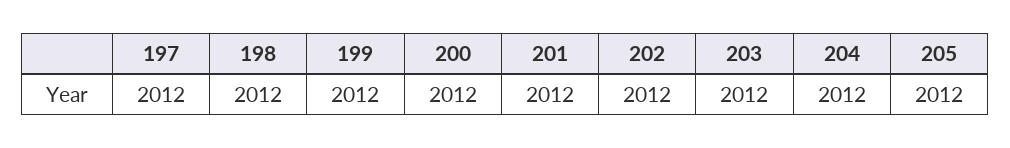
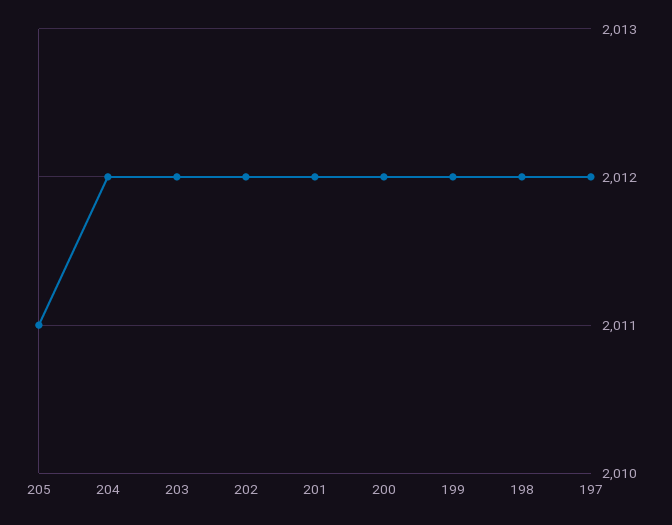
  {
    "197": 2012,
    "198": 2012,
    "199": 2012,
    "200": 2012,
    "201": 2012,
    "202": 2012,
    "203": 2012,
    "204": 2012,
-   "205": 2012
+   "205": 2011
  }

